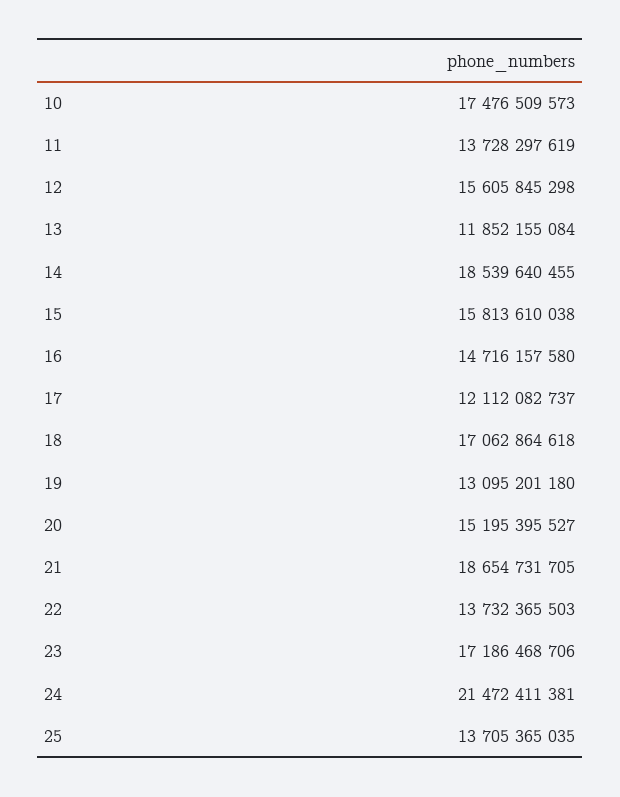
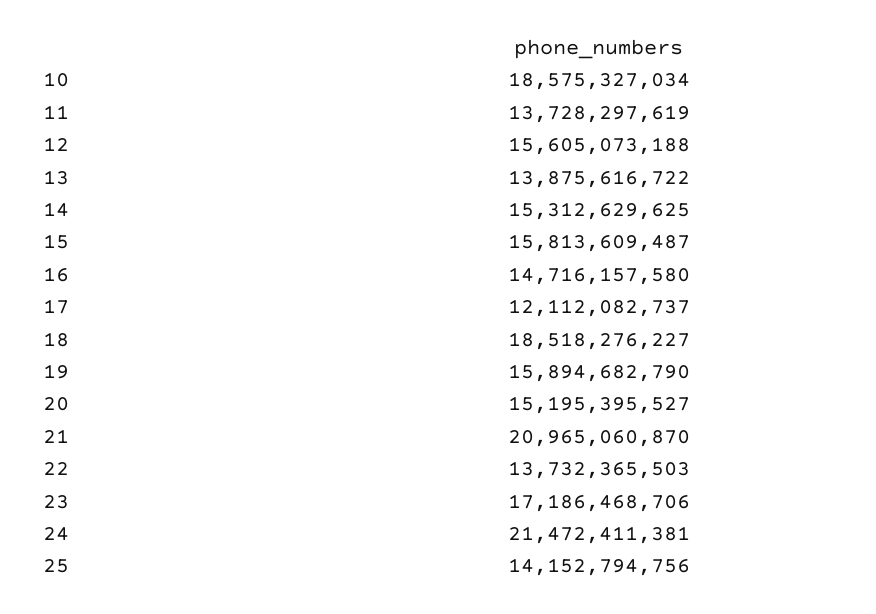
  {
-   "10": 17476509573,
+   "10": 18575327034,
    "11": 13728297619,
-   "12": 15605845298,
+   "12": 15605073188,
-   "13": 11852155084,
+   "13": 13875616722,
-   "14": 18539640455,
+   "14": 15312629625,
-   "15": 15813610038,
+   "15": 15813609487,
    "16": 14716157580,
    "17": 12112082737,
-   "18": 17062864618,
+   "18": 18518276227,
-   "19": 13095201180,
+   "19": 15894682790,
    "20": 15195395527,
-   "21": 18654731705,
+   "21": 20965060870,
    "22": 13732365503,
    "23": 17186468706,
    "24": 21472411381,
-   "25": 13705365035
+   "25": 14152794756
  }

